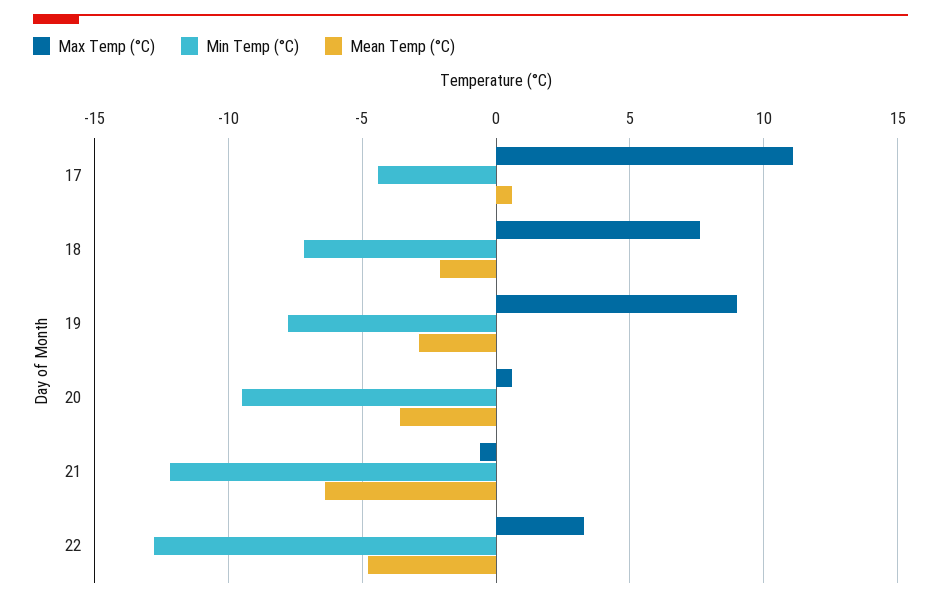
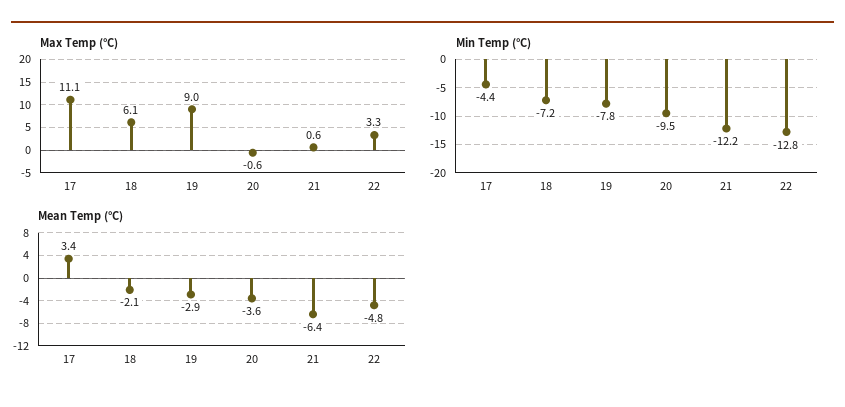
  {
    "Max Temp (°C)": {
      "17": 11.1,
-     "18": 7.5,
+     "18": 6.1,
      "19": 9,
-     "20": 0.5,
+     "20": -0.6,
-     "21": -0.5,
+     "21": 0.6,
      "22": 3.3
    },
    "Min Temp (°C)": {
      "17": -4.4,
      "18": -7.2,
      "19": -7.8,
      "20": -9.5,
      "21": -12.2,
      "22": -12.8
    },
    "Mean Temp (°C)": {
-     "17": 0.5,
+     "17": 3.4,
      "18": -2.1,
      "19": -2.9,
      "20": -3.6,
      "21": -6.4,
      "22": -4.8
    }
  }

